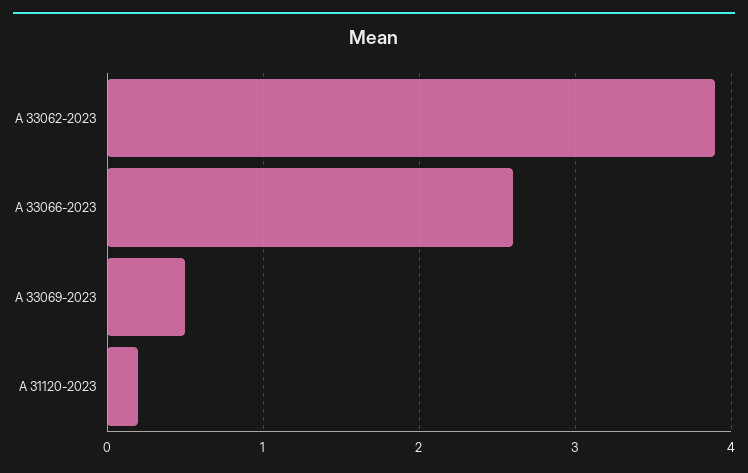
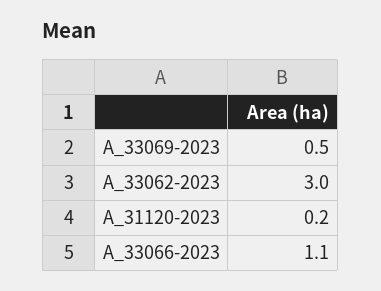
  {
-   "A 33062-2023": 3.9,
+   "A 33062-2023": 3,
-   "A 33066-2023": 2.6,
+   "A 33066-2023": 1.1,
    "A 33069-2023": 0.5,
    "A 31120-2023": 0.2
  }

